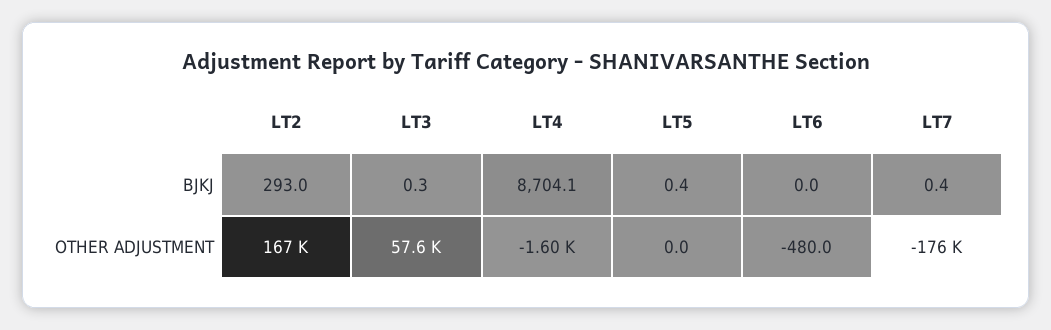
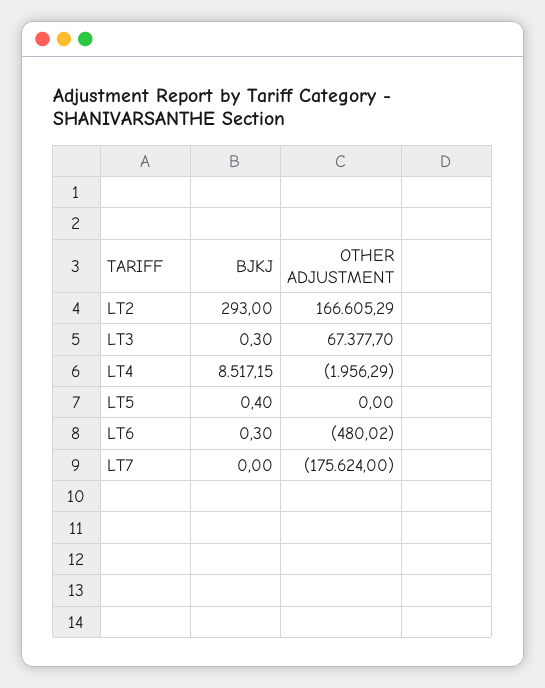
  {
    "LT2": {
      "BJKJ": 293,
      "OTHER ADJUSTMENT": 166605.29
    },
    "LT3": {
      "BJKJ": 0.3,
-     "OTHER ADJUSTMENT": 57600
+     "OTHER ADJUSTMENT": 67377.7
    },
    "LT4": {
-     "BJKJ": 8704.1,
+     "BJKJ": 8517.15,
-     "OTHER ADJUSTMENT": -1600
+     "OTHER ADJUSTMENT": -1956.29
    },
    "LT5": {
      "BJKJ": 0.4,
      "OTHER ADJUSTMENT": 0
    },
    "LT6": {
-     "BJKJ": 0,
+     "BJKJ": 0.3,
      "OTHER ADJUSTMENT": -480.02
    },
    "LT7": {
-     "BJKJ": 0.4,
+     "BJKJ": 0,
      "OTHER ADJUSTMENT": -175624
    }
  }

